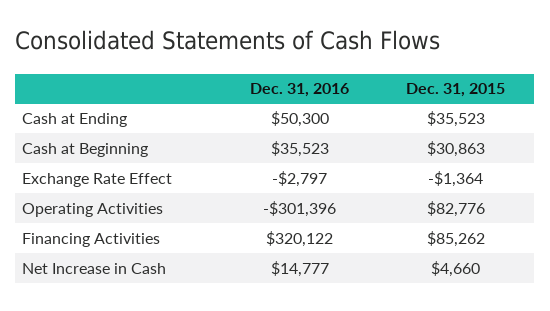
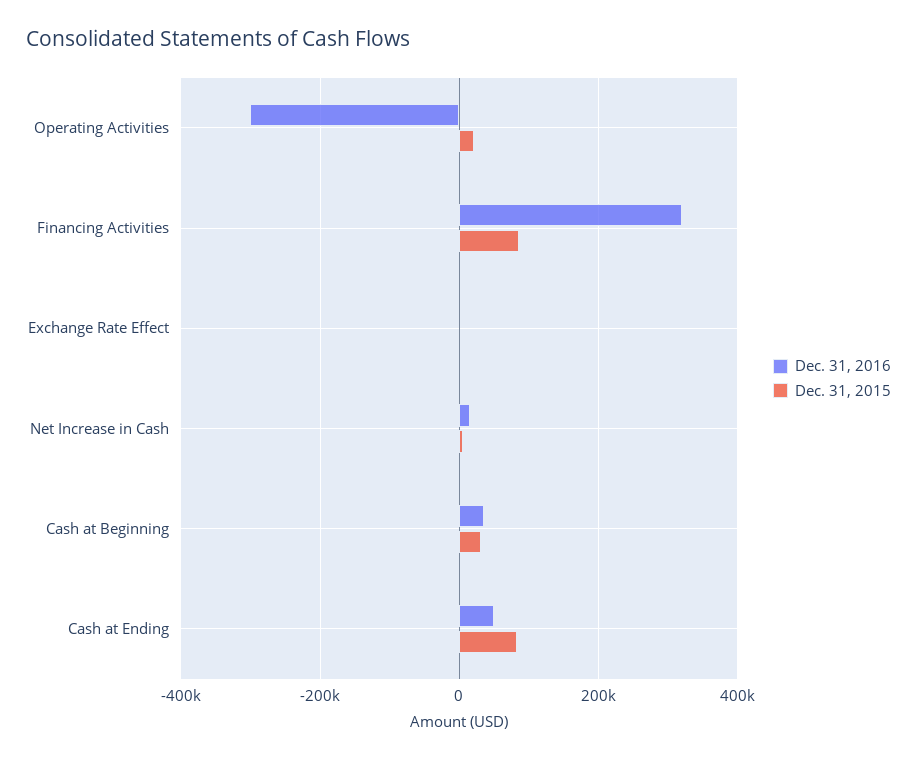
  {
    "Dec. 31, 2016": {
      "Cash at Ending": 50300,
      "Cash at Beginning": 35523,
      "Exchange Rate Effect": -2797,
      "Operating Activities": -301396,
      "Financing Activities": 320122,
      "Net Increase in Cash": 14777
    },
    "Dec. 31, 2015": {
-     "Cash at Ending": 35523,
+     "Cash at Ending": 80000,
      "Cash at Beginning": 30863,
      "Exchange Rate Effect": -1364,
-     "Operating Activities": 82776,
+     "Operating Activities": 20000,
      "Financing Activities": 85262,
      "Net Increase in Cash": 4660
    }
  }

